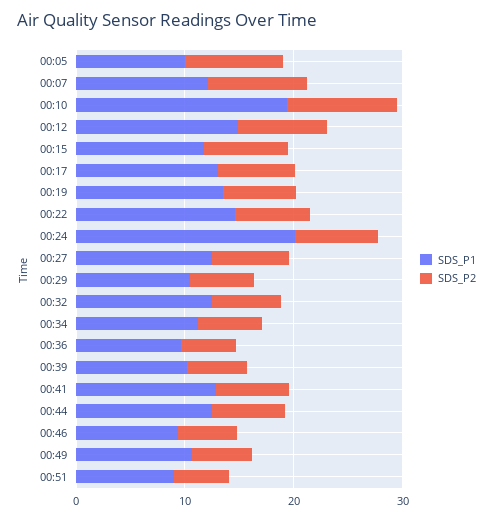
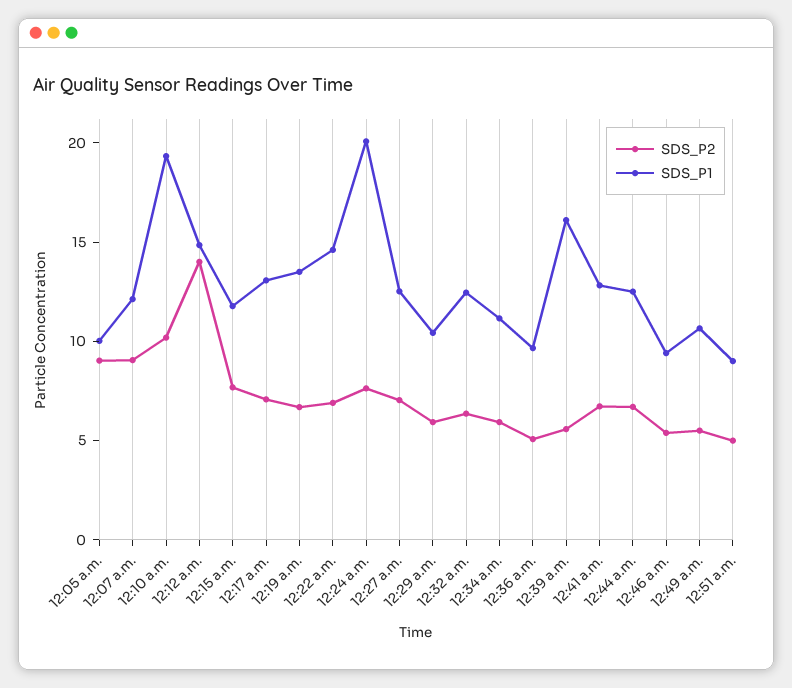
  {
    "SDS_P1": {
      "00:05": 10,
      "00:07": 12,
      "00:10": 19,
      "00:12": 15,
      "00:15": 12,
      "00:17": 13,
      "00:19": 14,
      "00:22": 15,
      "00:24": 20,
      "00:27": 13,
      "00:29": 10,
      "00:32": 12,
      "00:34": 11,
      "00:36": 10,
-     "00:39": 10,
+     "00:39": 16,
      "00:41": 13,
      "00:44": 13,
      "00:46": 9,
      "00:49": 11,
      "00:51": 9
    },
    "SDS_P2": {
      "00:05": 9,
      "00:07": 9,
      "00:10": 10,
-     "00:12": 8,
+     "00:12": 14,
      "00:15": 8,
      "00:17": 7,
      "00:19": 7,
      "00:22": 7,
      "00:24": 8,
      "00:27": 7,
      "00:29": 6,
      "00:32": 6,
      "00:34": 6,
      "00:36": 5,
      "00:39": 6,
      "00:41": 7,
      "00:44": 7,
      "00:46": 5,
      "00:49": 6,
      "00:51": 5
    }
  }

